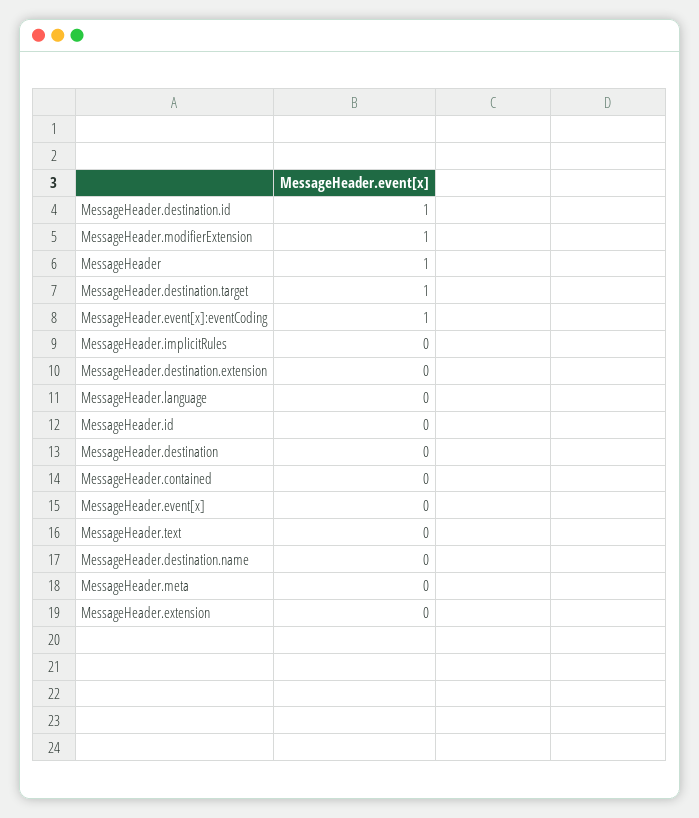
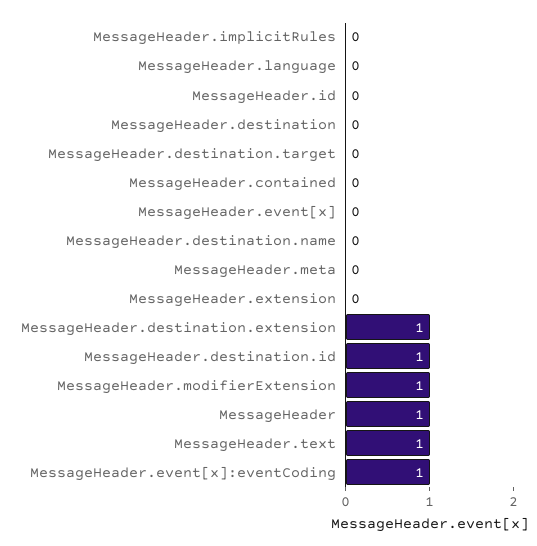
  {
    "MessageHeader.destination.id": 1,
    "MessageHeader.modifierExtension": 1,
    "MessageHeader": 1,
-   "MessageHeader.destination.target": 1,
+   "MessageHeader.destination.target": 0,
    "MessageHeader.event[x]:eventCoding": 1,
    "MessageHeader.implicitRules": 0,
-   "MessageHeader.destination.extension": 0,
+   "MessageHeader.destination.extension": 1,
    "MessageHeader.language": 0,
    "MessageHeader.id": 0,
    "MessageHeader.destination": 0,
    "MessageHeader.contained": 0,
    "MessageHeader.event[x]": 0,
-   "MessageHeader.text": 0,
+   "MessageHeader.text": 1,
    "MessageHeader.destination.name": 0,
    "MessageHeader.meta": 0,
    "MessageHeader.extension": 0
  }

